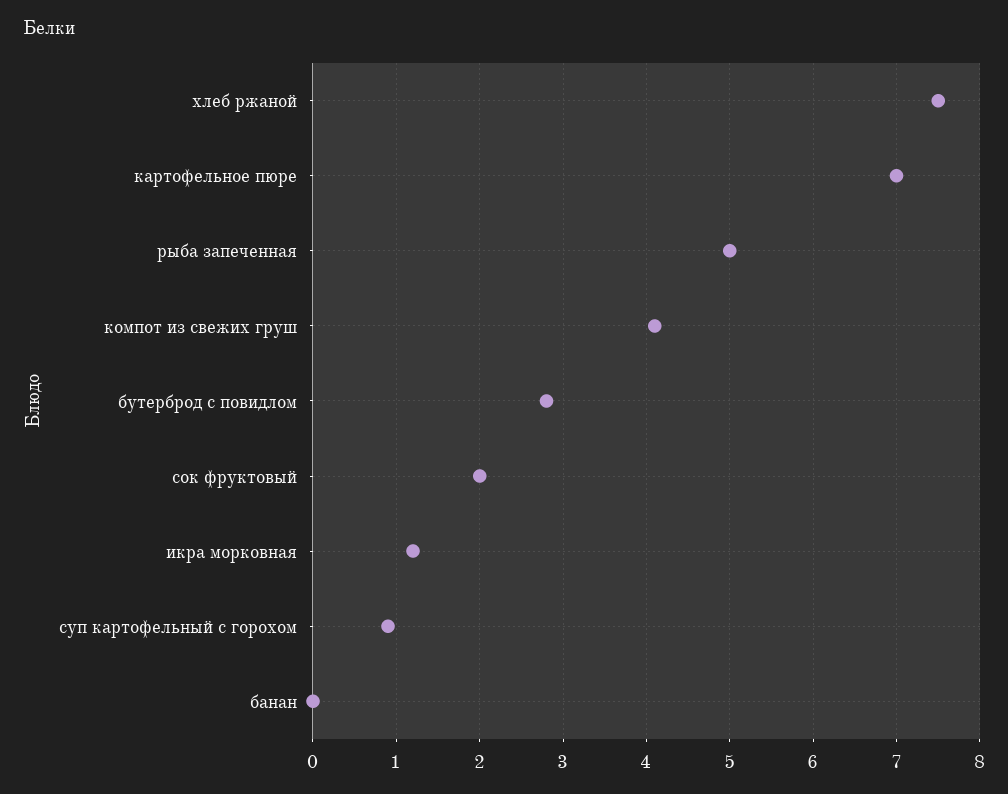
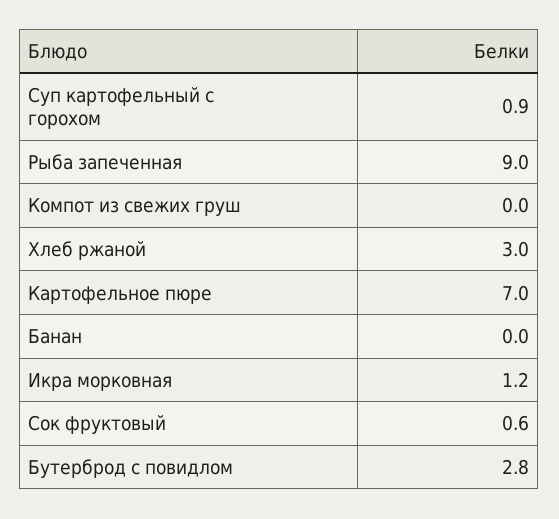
  {
-   "хлеб ржаной": 7.5,
+   "хлеб ржаной": 3,
    "картофельное пюре": 7,
-   "рыба запеченная": 5,
+   "рыба запеченная": 9,
-   "компот из свежих груш": 4.1,
+   "компот из свежих груш": 0,
    "бутерброд с повидлом": 2.8,
-   "сок фруктовый": 2,
+   "сок фруктовый": 0.6,
    "икра морковная": 1.2,
    "суп картофельный с горохом": 0.9,
    "банан": 0
  }

